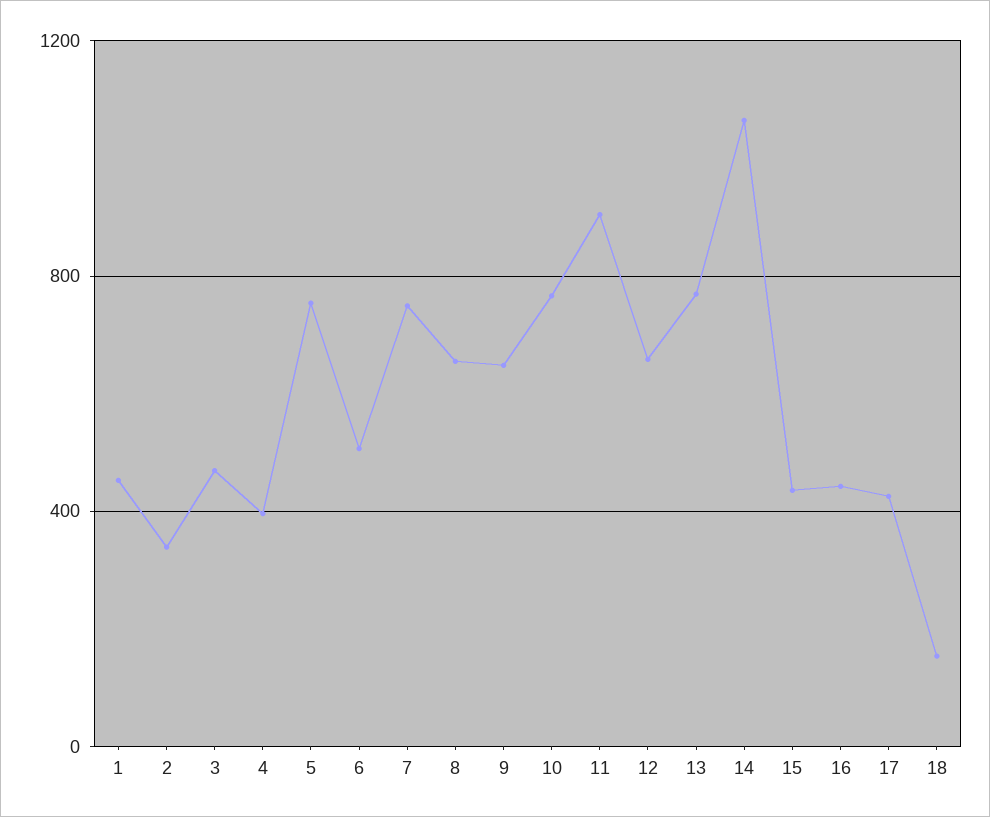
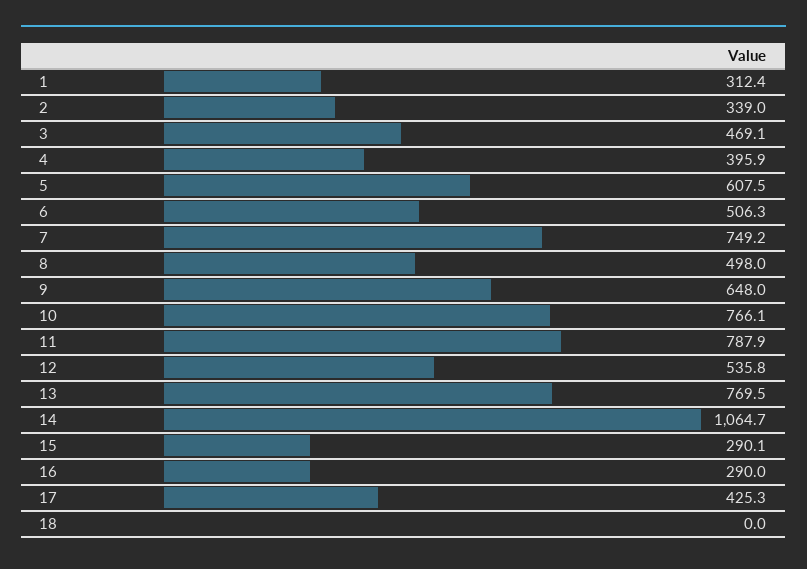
  {
-   "1": 450,
+   "1": 312.4,
    "2": 339,
    "3": 469.1,
    "4": 395.9,
-   "5": 750,
+   "5": 607.5,
    "6": 506.3,
    "7": 749.2,
-   "8": 650,
+   "8": 498,
    "9": 648,
    "10": 766.1,
-   "11": 900,
+   "11": 787.9,
-   "12": 650,
+   "12": 535.8,
    "13": 769.5,
    "14": 1064.7,
-   "15": 450,
+   "15": 290.1,
-   "16": 450,
+   "16": 290,
    "17": 425.3,
-   "18": 150
+   "18": 0
  }

